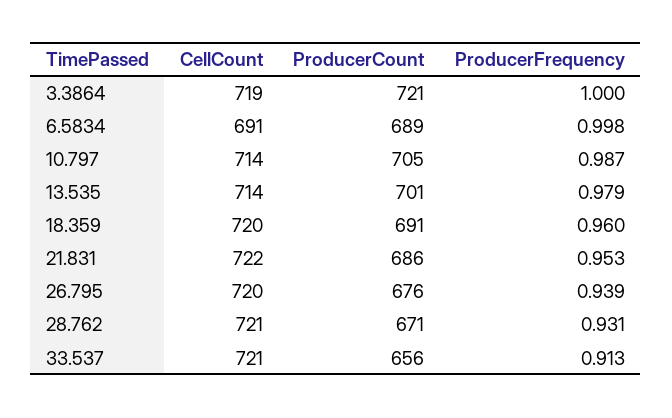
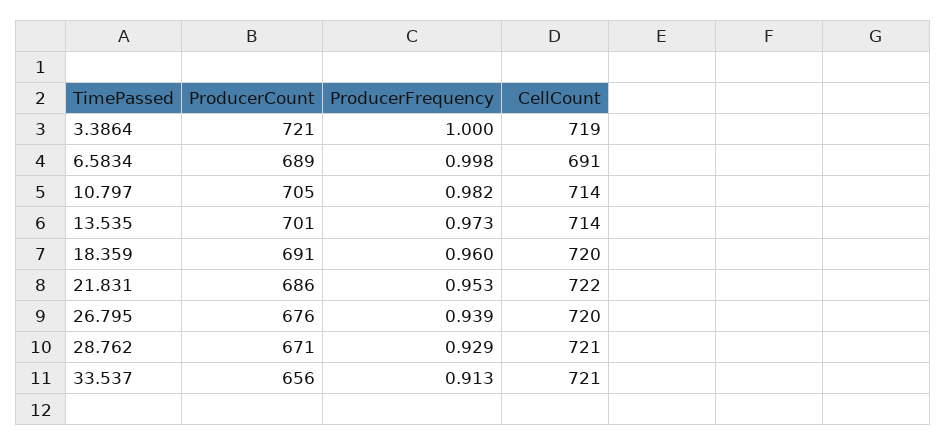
  {
    "CellCount": {
      "3.3864": 719,
      "6.5834": 691,
      "10.797": 714,
      "13.535": 714,
      "18.359": 720,
      "21.831": 722,
      "26.795": 720,
      "28.762": 721,
      "33.537": 721
    },
    "ProducerCount": {
      "3.3864": 721,
      "6.5834": 689,
      "10.797": 705,
      "13.535": 701,
      "18.359": 691,
      "21.831": 686,
      "26.795": 676,
      "28.762": 671,
      "33.537": 656
    },
    "ProducerFrequency": {
      "3.3864": 1,
      "6.5834": 0.998,
-     "10.797": 0.987,
+     "10.797": 0.982,
-     "13.535": 0.979,
+     "13.535": 0.973,
      "18.359": 0.96,
      "21.831": 0.953,
      "26.795": 0.939,
-     "28.762": 0.931,
+     "28.762": 0.929,
      "33.537": 0.913
    }
  }

